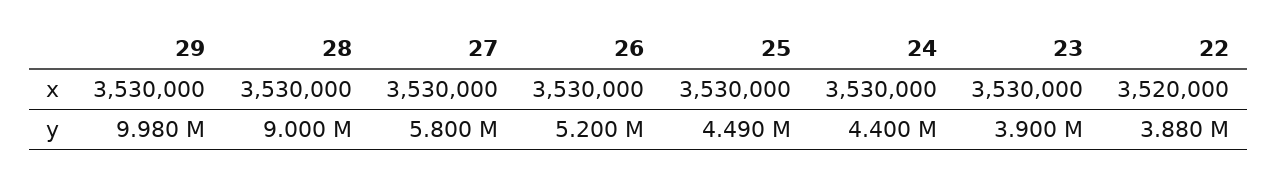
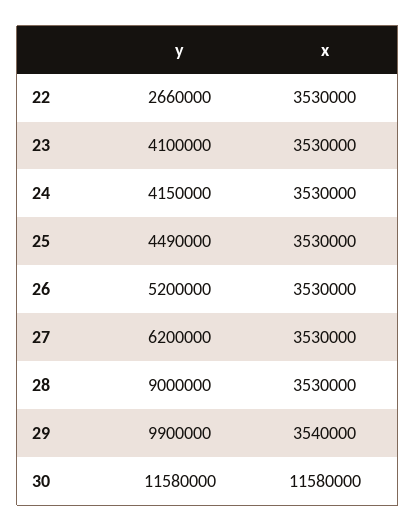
  {
    "29": {
-     "x": 3530000,
+     "x": 3540000,
-     "y": 9980000
+     "y": 9900000
    },
    "28": {
      "x": 3530000,
      "y": 9000000
    },
    "27": {
      "x": 3530000,
-     "y": 5800000
+     "y": 6200000
    },
    "26": {
      "x": 3530000,
      "y": 5200000
    },
    "25": {
      "x": 3530000,
      "y": 4490000
    },
    "24": {
      "x": 3530000,
-     "y": 4400000
+     "y": 4150000
    },
    "23": {
      "x": 3530000,
-     "y": 3900000
+     "y": 4100000
    },
    "22": {
-     "x": 3520000,
+     "x": 3530000,
-     "y": 3880000
+     "y": 2660000
-   }
+   },
+   "30": {
+     "y": 11580000,
+     "x": 11580000
+   }
  }

